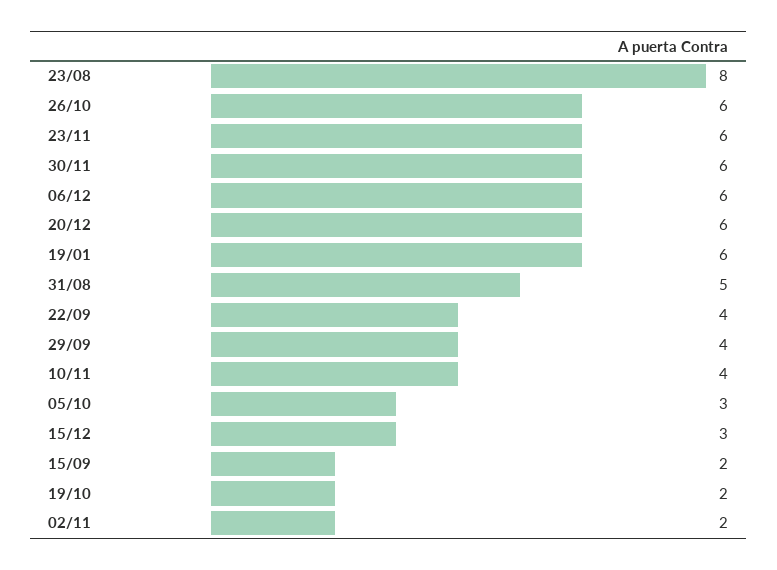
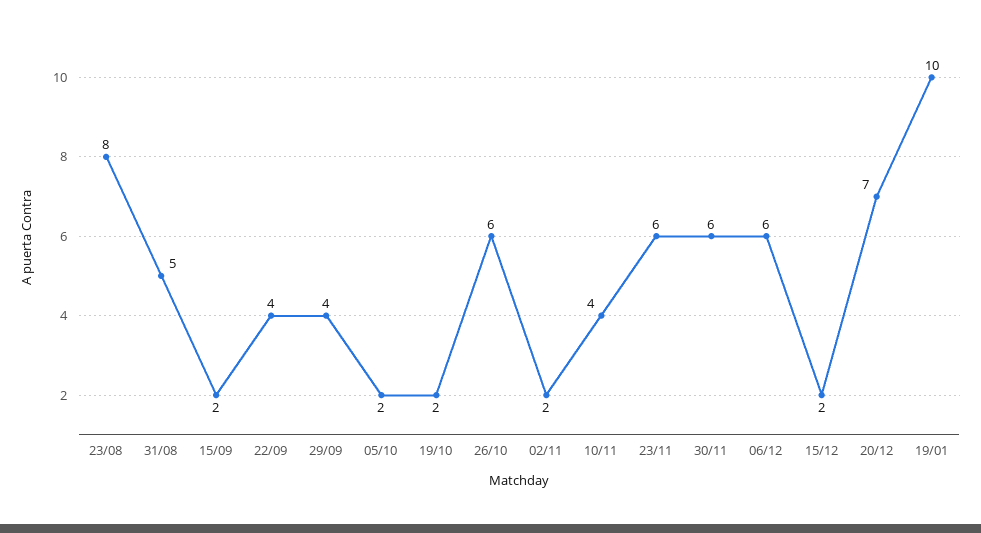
  {
    "23/08": 8,
    "26/10": 6,
    "23/11": 6,
    "30/11": 6,
    "06/12": 6,
-   "20/12": 6,
+   "20/12": 7,
-   "19/01": 6,
+   "19/01": 10,
    "31/08": 5,
    "22/09": 4,
    "29/09": 4,
    "10/11": 4,
-   "05/10": 3,
+   "05/10": 2,
-   "15/12": 3,
+   "15/12": 2,
    "15/09": 2,
    "19/10": 2,
    "02/11": 2
  }

